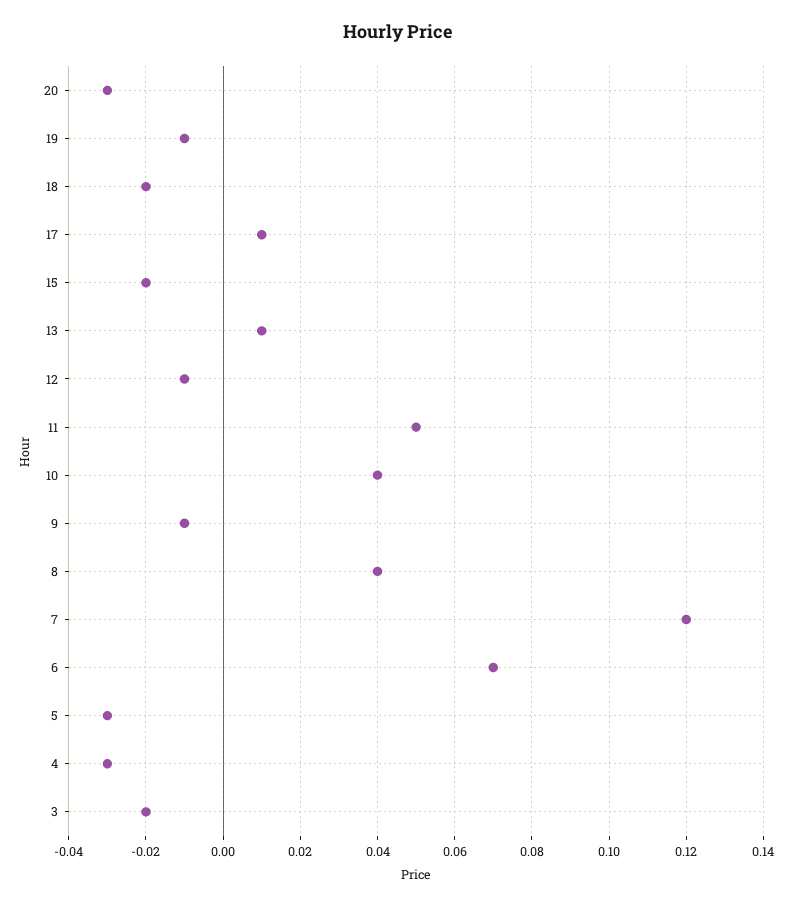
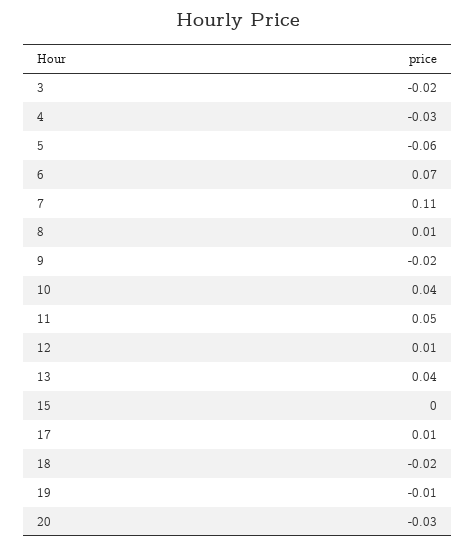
  {
    "20": -0.03,
    "19": -0.01,
    "18": -0.02,
    "17": 0.01,
-   "15": -0.02,
+   "15": 0,
-   "13": 0.01,
+   "13": 0.04,
-   "12": -0.01,
+   "12": 0.01,
    "11": 0.05,
    "10": 0.04,
-   "9": -0.01,
+   "9": -0.02,
-   "8": 0.04,
+   "8": 0.01,
-   "7": 0.12,
+   "7": 0.11,
    "6": 0.07,
-   "5": -0.03,
+   "5": -0.06,
    "4": -0.03,
    "3": -0.02
  }

